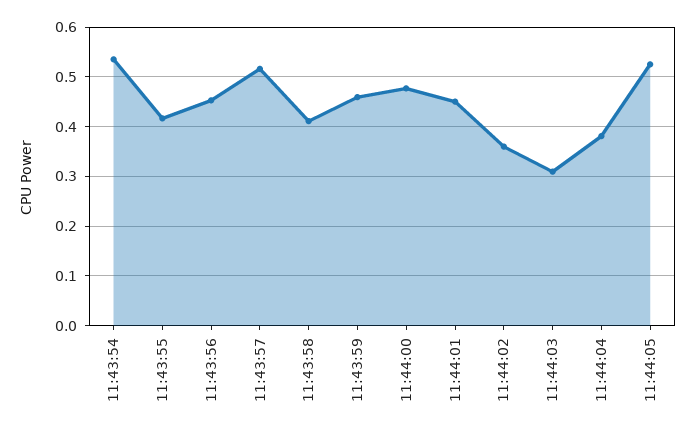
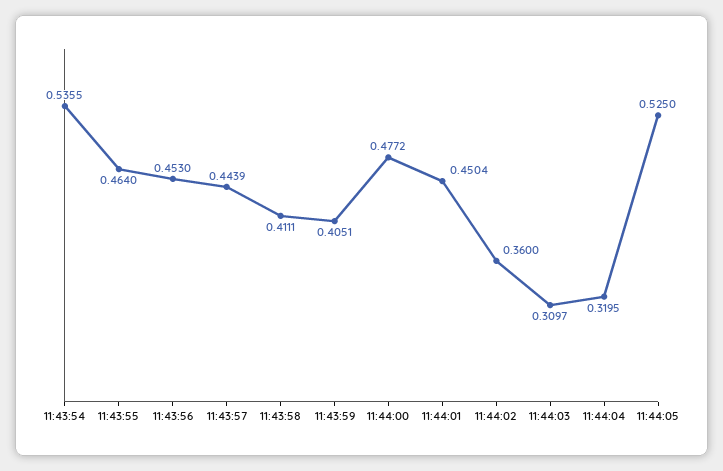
  {
    "11:43:54": 0.5355,
-   "11:43:55": 0.42,
+   "11:43:55": 0.464,
    "11:43:56": 0.453,
-   "11:43:57": 0.52,
+   "11:43:57": 0.4439,
    "11:43:58": 0.4111,
-   "11:43:59": 0.46,
+   "11:43:59": 0.4051,
    "11:44:00": 0.4772,
    "11:44:01": 0.4504,
    "11:44:02": 0.36,
    "11:44:03": 0.3097,
-   "11:44:04": 0.38,
+   "11:44:04": 0.3195,
    "11:44:05": 0.525
  }

